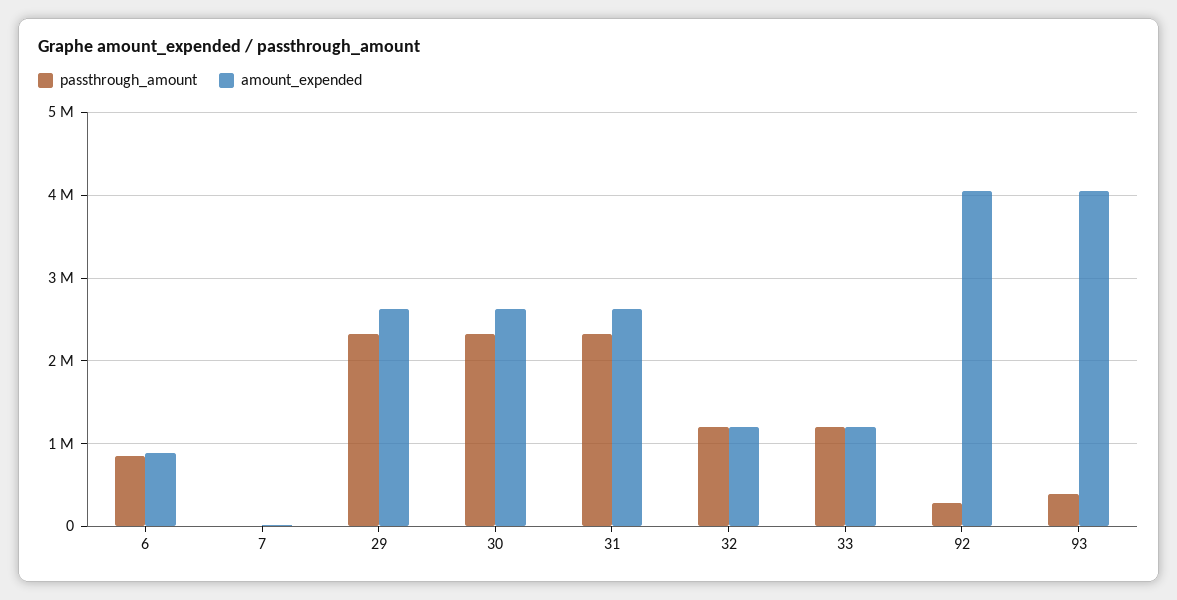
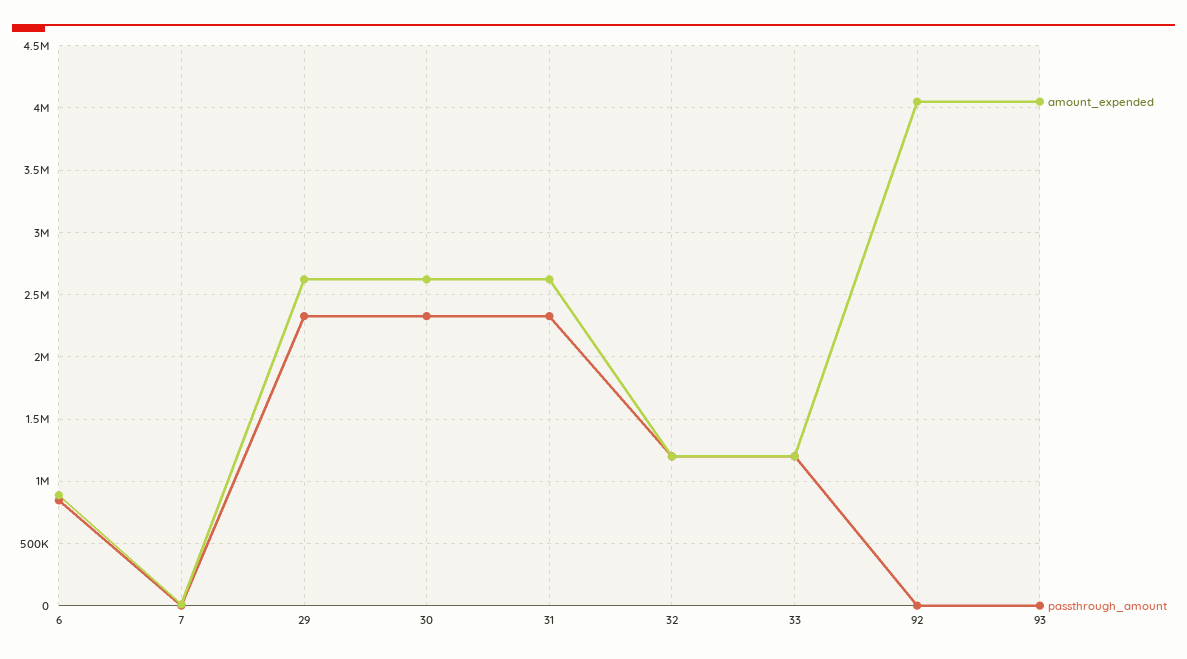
  {
    "passthrough_amount": {
      "6": 850000,
      "7": 0,
      "29": 2350000,
      "30": 2350000,
      "31": 2350000,
      "32": 1200000,
      "33": 1200000,
-     "92": 300000,
+     "92": 0,
-     "93": 400000
+     "93": 0
    },
    "amount_expended": {
      "6": 900000,
      "7": 0,
      "29": 2600000,
      "30": 2600000,
      "31": 2600000,
      "32": 1200000,
      "33": 1200000,
      "92": 4050000,
      "93": 4050000
    }
  }

